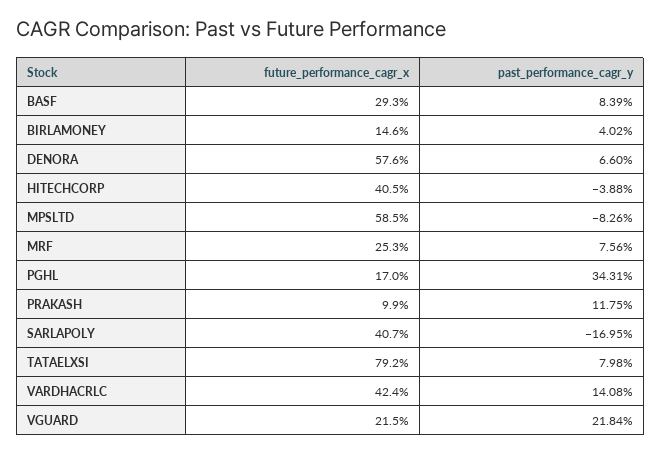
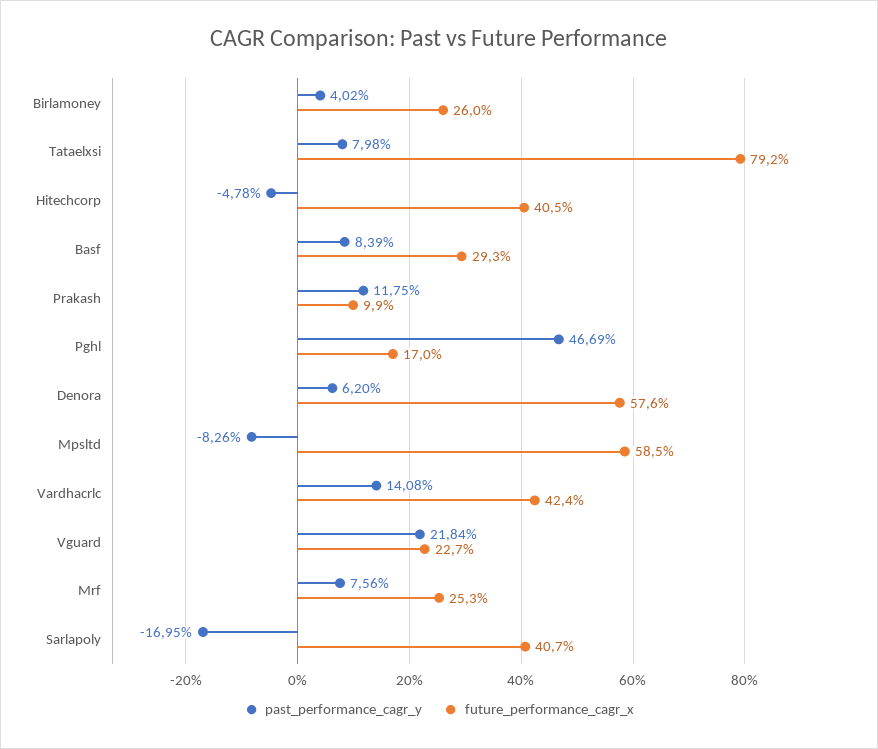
  {
    "future_performance_cagr_x": {
      "BASF": 29.3,
-     "BIRLAMONEY": 14.6,
+     "BIRLAMONEY": 26,
      "DENORA": 57.6,
      "HITECHCORP": 40.5,
      "MPSLTD": 58.5,
      "MRF": 25.3,
      "PGHL": 17,
      "PRAKASH": 9.9,
      "SARLAPOLY": 40.7,
      "TATAELXSI": 79.2,
      "VARDHACRLC": 42.4,
-     "VGUARD": 21.5
+     "VGUARD": 22.7
    },
    "past_performance_cagr_y": {
      "BASF": 8.39,
      "BIRLAMONEY": 4.02,
-     "DENORA": 6.6,
+     "DENORA": 6.2,
-     "HITECHCORP": -3.88,
+     "HITECHCORP": -4.78,
      "MPSLTD": -8.26,
      "MRF": 7.56,
-     "PGHL": 34.31,
+     "PGHL": 46.69,
      "PRAKASH": 11.75,
      "SARLAPOLY": -16.95,
      "TATAELXSI": 7.98,
      "VARDHACRLC": 14.08,
      "VGUARD": 21.84
    }
  }

